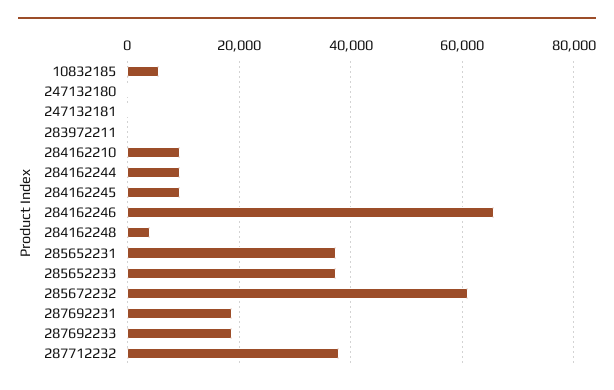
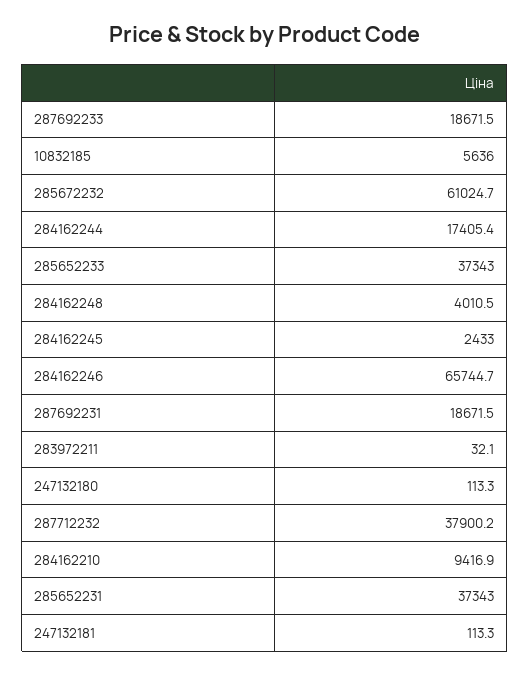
  {
    "10832185": 5636,
    "247132180": 113.3,
    "247132181": 113.3,
    "283972211": 32.1,
    "284162210": 9416.9,
-   "284162244": 10000,
+   "284162244": 17405.4,
-   "284162245": 10000,
+   "284162245": 2433,
    "284162246": 65744.7,
    "284162248": 4010.5,
    "285652231": 37343,
    "285652233": 37343,
    "285672232": 61024.7,
    "287692231": 18671.5,
    "287692233": 18671.5,
    "287712232": 37900.2
  }

